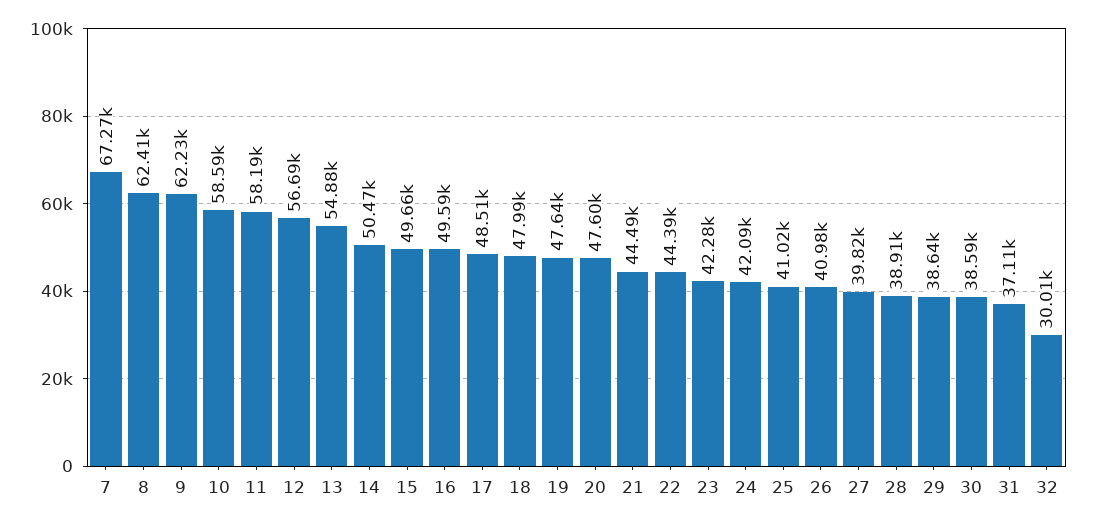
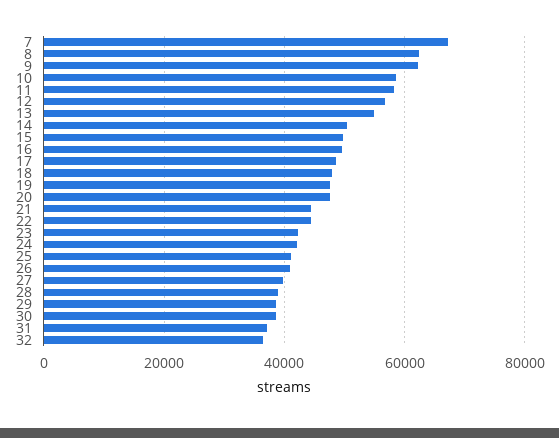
  {
    "7": 67270,
    "8": 62410,
    "9": 62230,
    "10": 58590,
    "11": 58190,
    "12": 56690,
    "13": 54880,
    "14": 50470,
    "15": 49660,
    "16": 49590,
    "17": 48510,
    "18": 47990,
    "19": 47640,
    "20": 47600,
    "21": 44490,
    "22": 44390,
    "23": 42280,
    "24": 42090,
    "25": 41020,
    "26": 40980,
    "27": 39820,
    "28": 38910,
    "29": 38640,
    "30": 38590,
    "31": 37110,
-   "32": 30010
+   "32": 36000
  }

